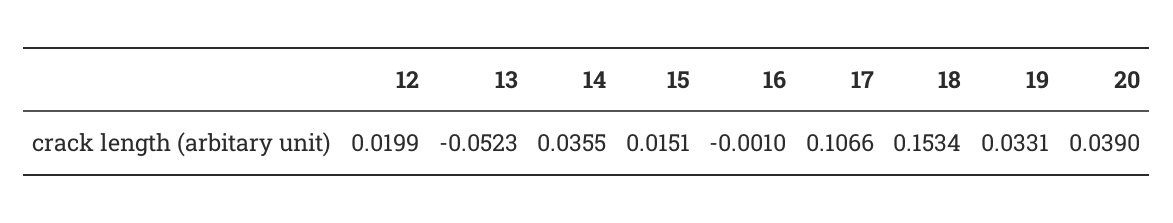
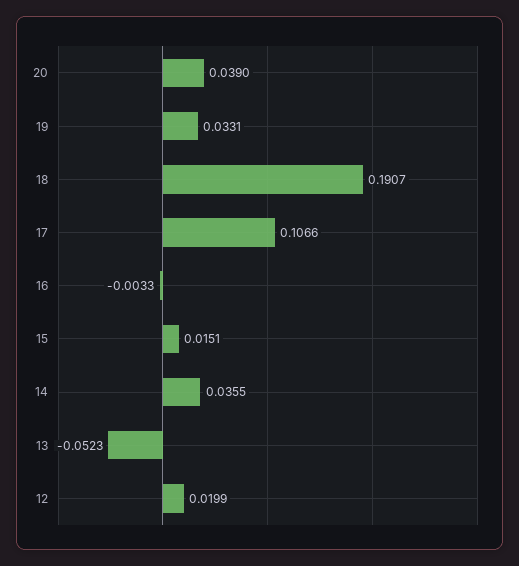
  {
    "12": 0.0199,
    "13": -0.0523,
    "14": 0.0355,
    "15": 0.0151,
-   "16": -0.001,
+   "16": -0.0033,
    "17": 0.1066,
-   "18": 0.1534,
+   "18": 0.1907,
    "19": 0.0331,
    "20": 0.039
  }

